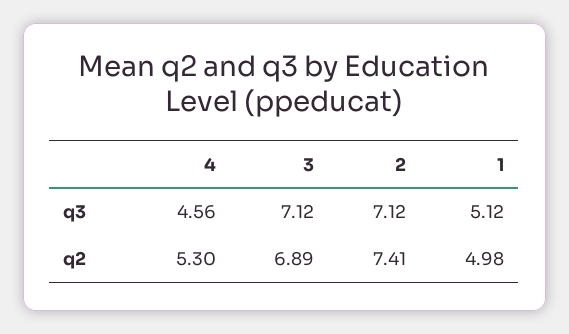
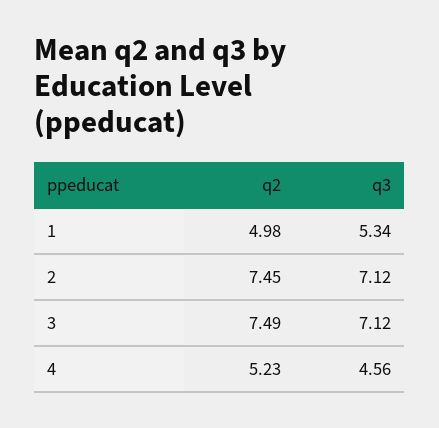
  {
    "4": {
      "q3": 4.56,
-     "q2": 5.3
+     "q2": 5.23
    },
    "3": {
      "q3": 7.12,
-     "q2": 6.89
+     "q2": 7.49
    },
    "2": {
      "q3": 7.12,
-     "q2": 7.41
+     "q2": 7.45
    },
    "1": {
-     "q3": 5.12,
+     "q3": 5.34,
      "q2": 4.98
    }
  }

